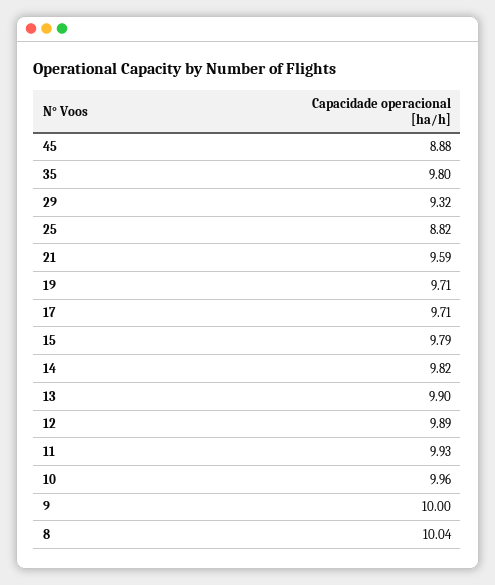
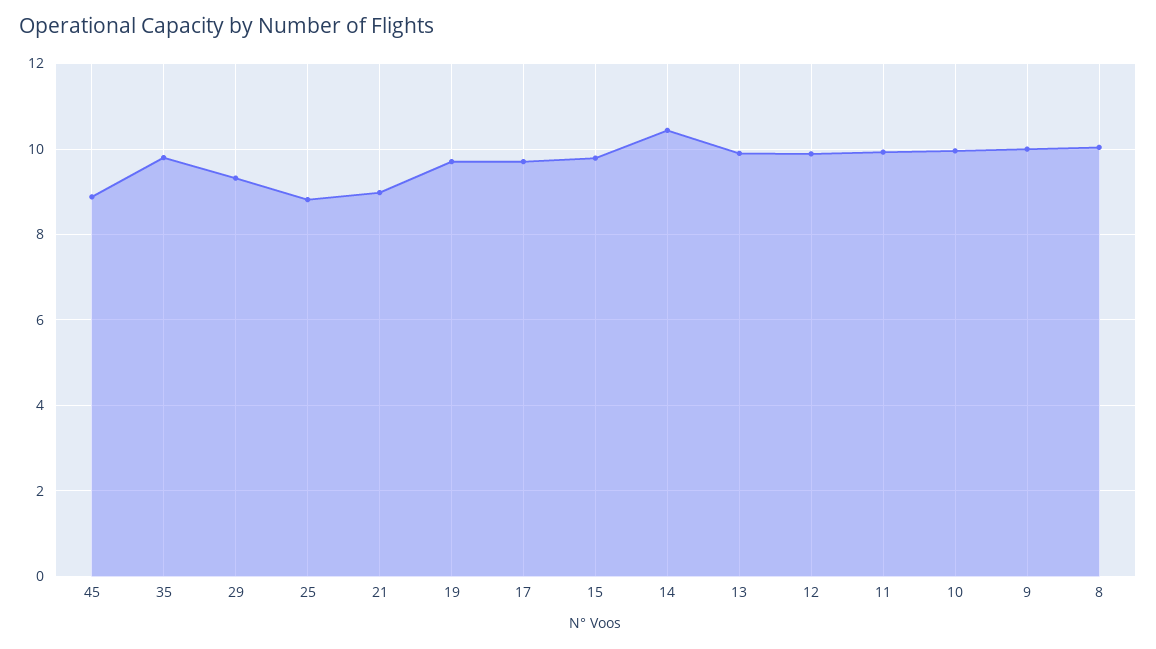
  {
    "45": 8.88,
    "35": 9.8,
    "29": 9.32,
    "25": 8.82,
-   "21": 9.59,
+   "21": 9,
    "19": 9.71,
    "17": 9.71,
    "15": 9.79,
-   "14": 9.82,
+   "14": 10.4,
    "13": 9.9,
    "12": 9.89,
    "11": 9.93,
    "10": 9.96,
    "9": 10,
    "8": 10.04
  }

